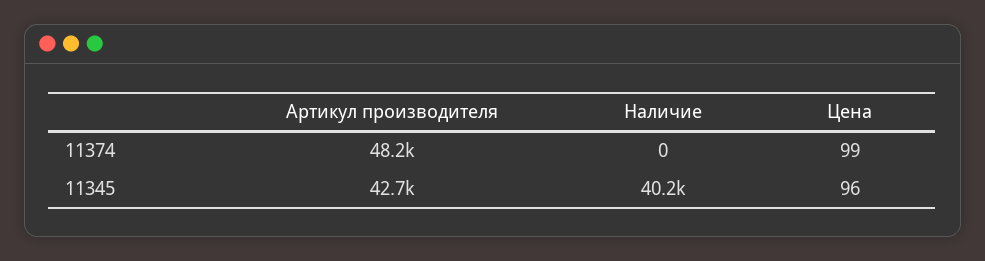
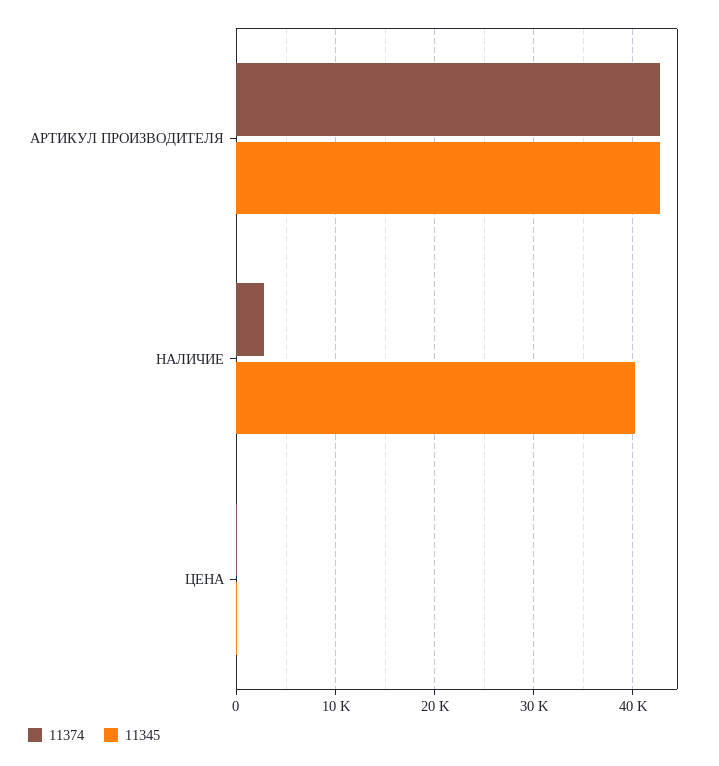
  {
    "11374": {
-     "Артикул производителя": 48200,
+     "Артикул производителя": 43000,
-     "Наличие": 0,
+     "Наличие": 3000,
      "Цена": 99
    },
    "11345": {
      "Артикул производителя": 42700,
      "Наличие": 40200,
      "Цена": 96
    }
  }

